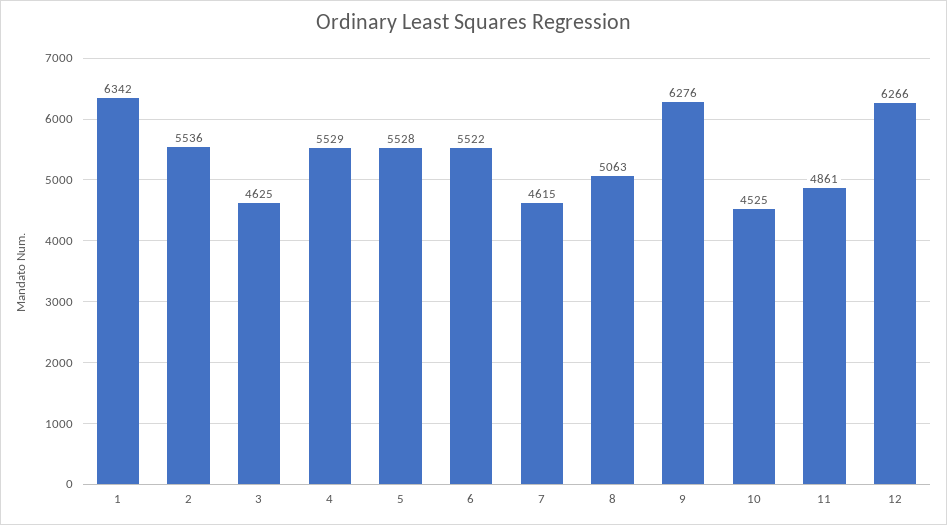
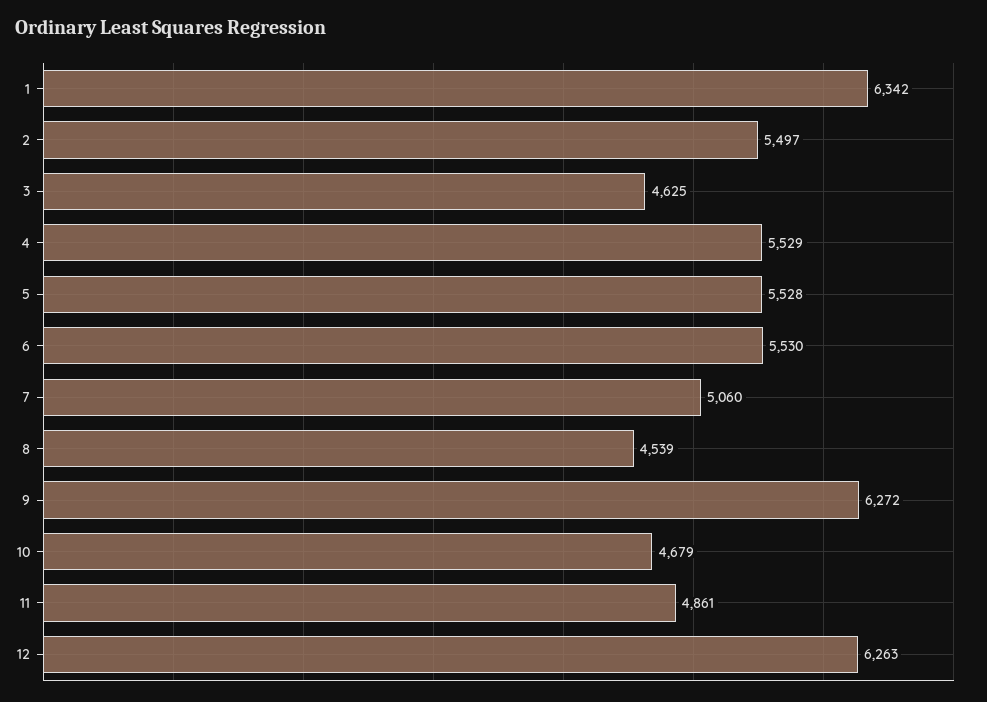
  {
    "1": 6342,
-   "2": 5536,
+   "2": 5497,
    "3": 4625,
    "4": 5529,
    "5": 5528,
-   "6": 5522,
+   "6": 5530,
-   "7": 4615,
+   "7": 5060,
-   "8": 5063,
+   "8": 4539,
-   "9": 6276,
+   "9": 6272,
-   "10": 4525,
+   "10": 4679,
    "11": 4861,
-   "12": 6266
+   "12": 6263
  }

